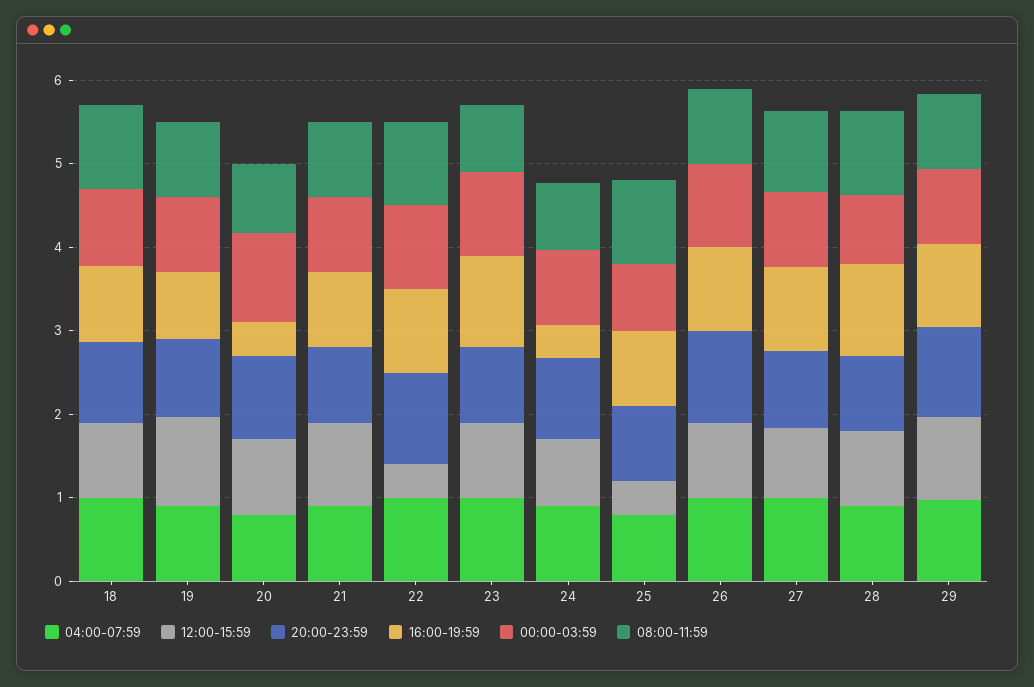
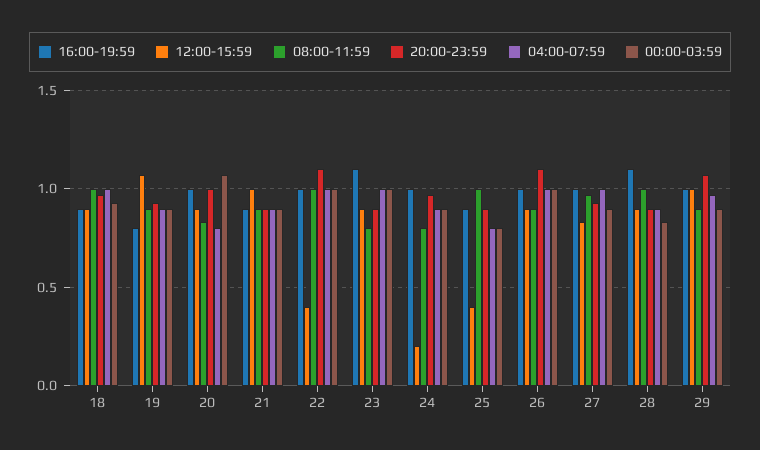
  {
    "04:00-07:59": {
      "18": 1,
      "19": 0.9,
      "20": 0.8,
      "21": 0.9,
      "22": 1,
      "23": 1,
      "24": 0.9,
      "25": 0.8,
      "26": 1,
      "27": 1,
      "28": 0.9,
      "29": 0.95
    },
    "12:00-15:59": {
      "18": 0.9,
      "19": 1.05,
      "20": 0.9,
      "21": 1,
      "22": 0.4,
      "23": 0.9,
-     "24": 0.8,
+     "24": 0.2,
      "25": 0.4,
      "26": 0.9,
      "27": 0.85,
      "28": 0.9,
      "29": 1
    },
    "20:00-23:59": {
      "18": 0.95,
      "19": 0.95,
      "20": 1,
      "21": 0.9,
      "22": 1.1,
      "23": 0.9,
      "24": 0.95,
      "25": 0.9,
      "26": 1.1,
      "27": 0.95,
      "28": 0.9,
      "29": 1.05
    },
    "16:00-19:59": {
      "18": 0.9,
      "19": 0.8,
-     "20": 0.4,
+     "20": 1,
      "21": 0.9,
      "22": 1,
      "23": 1.1,
-     "24": 0.4,
+     "24": 1,
      "25": 0.9,
      "26": 1,
      "27": 1,
      "28": 1.1,
      "29": 1
    },
    "00:00-03:59": {
      "18": 0.95,
      "19": 0.9,
      "20": 1.05,
      "21": 0.9,
      "22": 1,
      "23": 1,
      "24": 0.9,
      "25": 0.8,
      "26": 1,
      "27": 0.9,
      "28": 0.85,
      "29": 0.9
    },
    "08:00-11:59": {
      "18": 1,
      "19": 0.9,
      "20": 0.85,
      "21": 0.9,
      "22": 1,
      "23": 0.8,
      "24": 0.8,
      "25": 1,
      "26": 0.9,
      "27": 0.95,
      "28": 1,
      "29": 0.9
    }
  }

